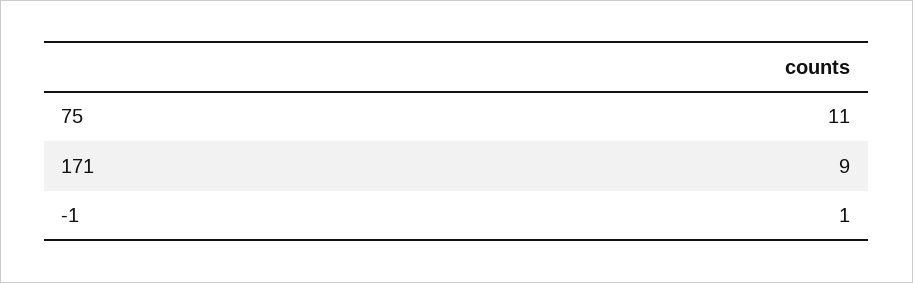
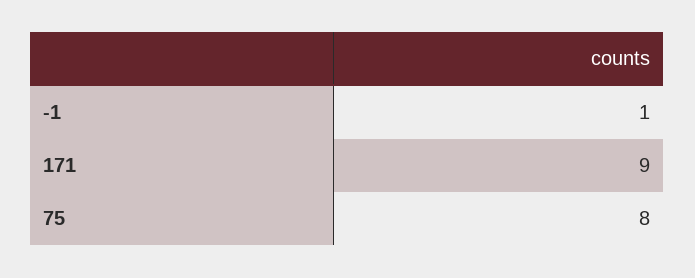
  {
-   "75": 11,
+   "75": 8,
    "171": 9,
    "-1": 1
  }

